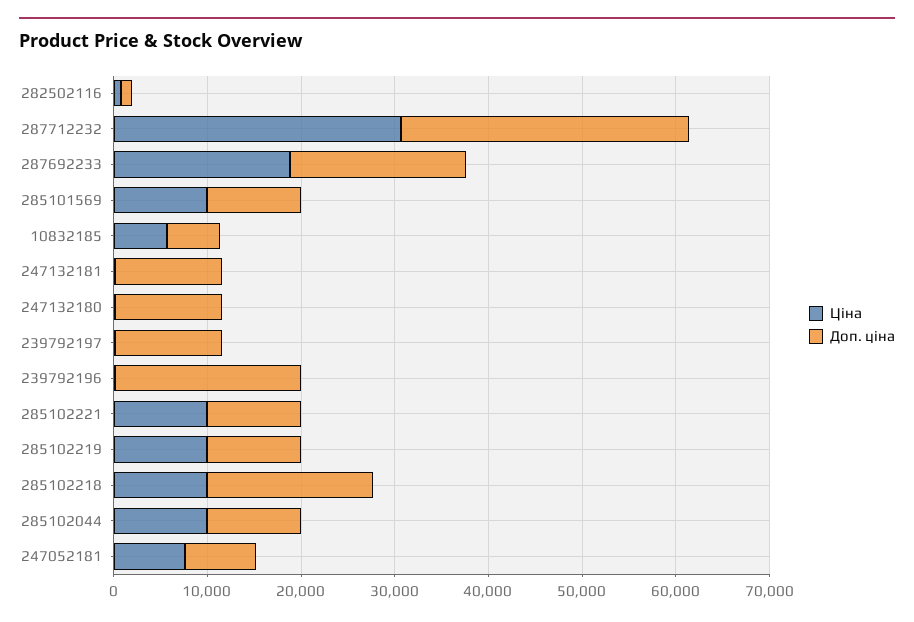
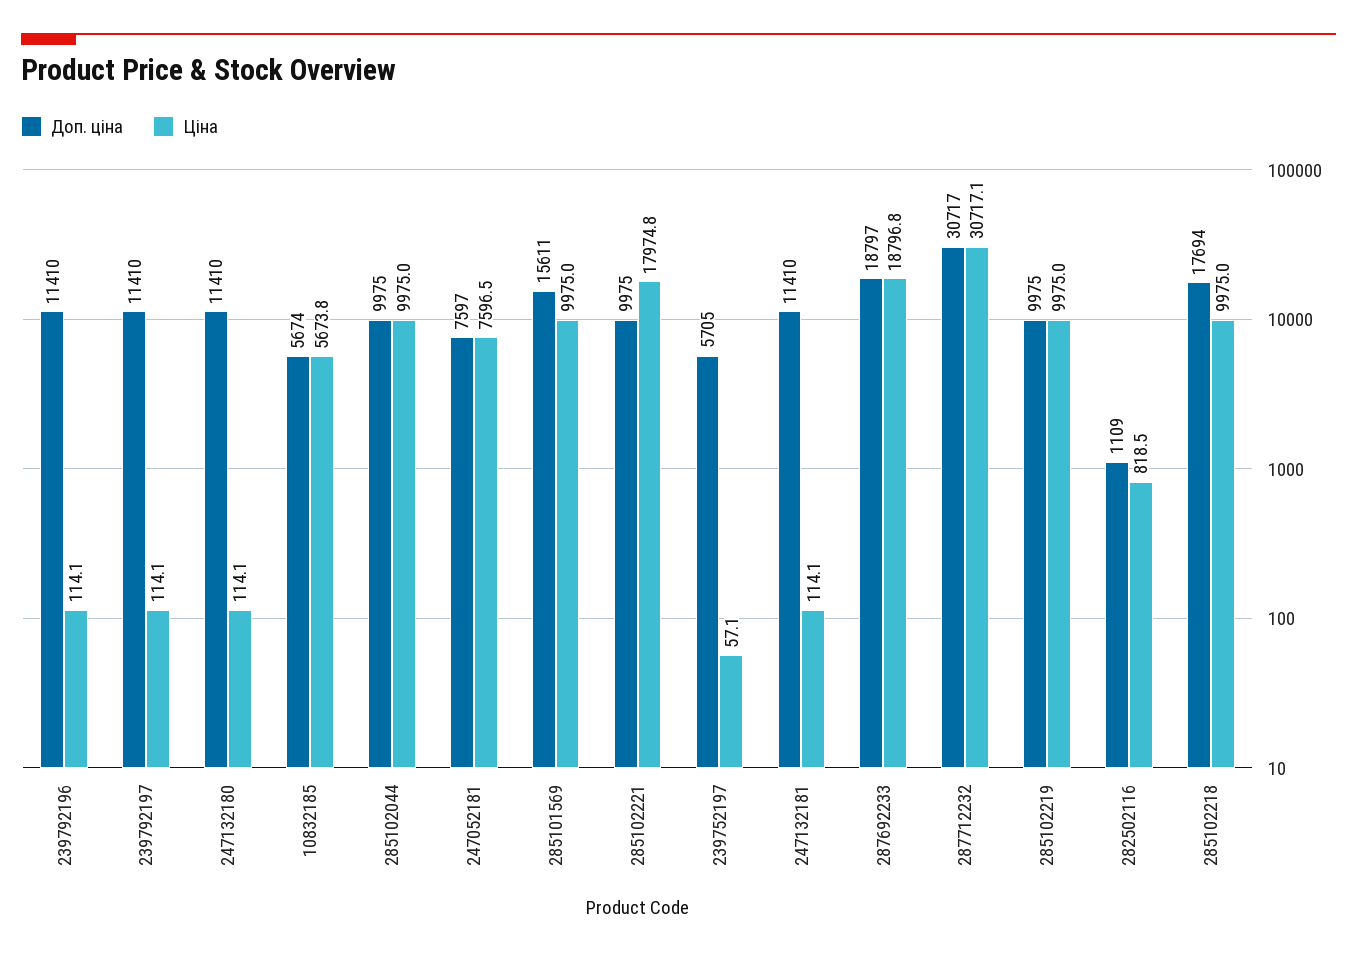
  {
    "Ціна": {
      "282502116": 818.5,
      "287712232": 30717.1,
      "287692233": 18796.8,
      "285101569": 9975,
      "10832185": 5673.8,
      "247132181": 114.1,
      "247132180": 114.1,
      "239792197": 114.1,
      "239792196": 114.1,
-     "285102221": 10000,
+     "285102221": 17974.8,
      "285102219": 9975,
      "285102218": 9975,
      "285102044": 9975,
-     "247052181": 7596.5
+     "247052181": 7596.5,
+     "239752197": 57.1
    },
    "Доп. ціна": {
      "282502116": 1109,
      "287712232": 30717,
      "287692233": 18797,
-     "285101569": 10000,
+     "285101569": 15611,
      "10832185": 5674,
      "247132181": 11410,
      "247132180": 11410,
      "239792197": 11410,
-     "239792196": 20000,
+     "239792196": 11410,
      "285102221": 9975,
      "285102219": 9975,
      "285102218": 17694,
      "285102044": 9975,
-     "247052181": 7597
+     "247052181": 7597,
+     "239752197": 5705
    }
  }

